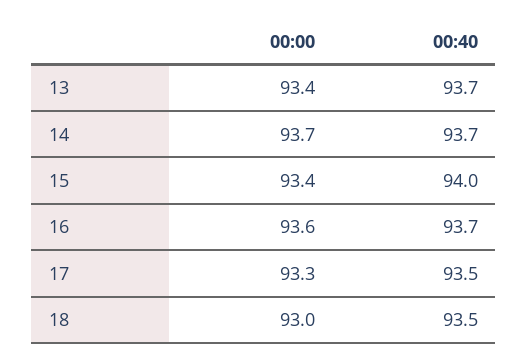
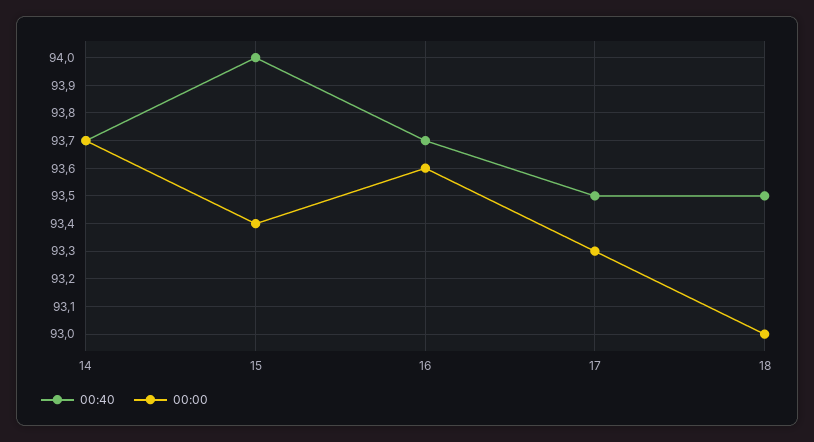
  {
    "00:00": {
-     "13": 93.4,
      "14": 93.7,
      "15": 93.4,
      "16": 93.6,
      "17": 93.3,
      "18": 93
    },
    "00:40": {
-     "13": 93.7,
      "14": 93.7,
      "15": 94,
      "16": 93.7,
      "17": 93.5,
      "18": 93.5
    }
  }

